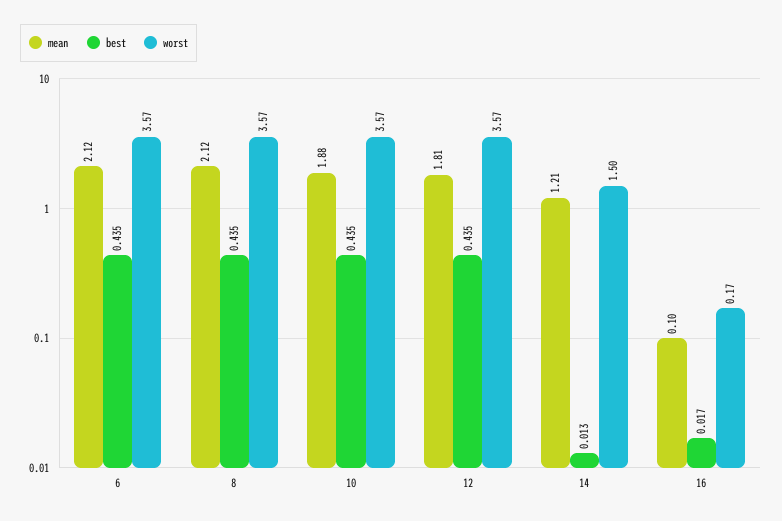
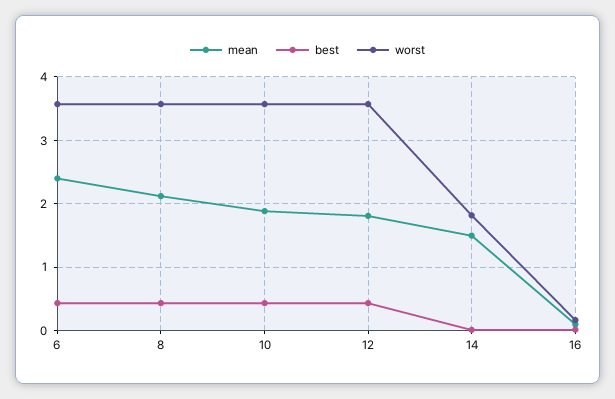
  {
    "mean": {
-     "6": 2.12,
+     "6": 2.4,
      "8": 2.12,
      "10": 1.88,
      "12": 1.81,
-     "14": 1.21,
+     "14": 1.5,
      "16": 0.1
    },
    "best": {
      "6": 0.435,
      "8": 0.435,
      "10": 0.435,
      "12": 0.435,
      "14": 0.013,
      "16": 0.017
    },
    "worst": {
      "6": 3.57,
      "8": 3.57,
      "10": 3.57,
      "12": 3.57,
-     "14": 1.5,
+     "14": 1.8,
      "16": 0.17
    }
  }

